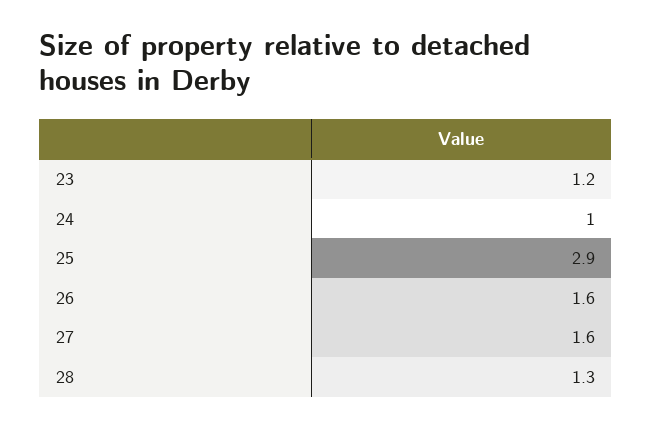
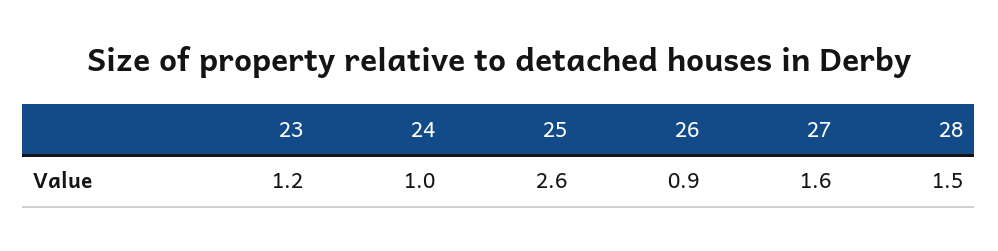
  {
    "23": 1.2,
    "24": 1,
-   "25": 2.9,
+   "25": 2.6,
-   "26": 1.6,
+   "26": 0.9,
    "27": 1.6,
-   "28": 1.3
+   "28": 1.5
  }

